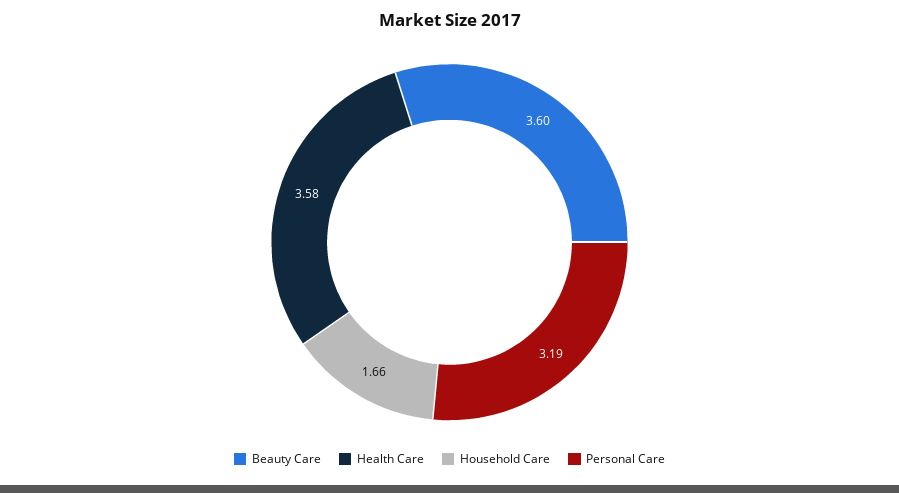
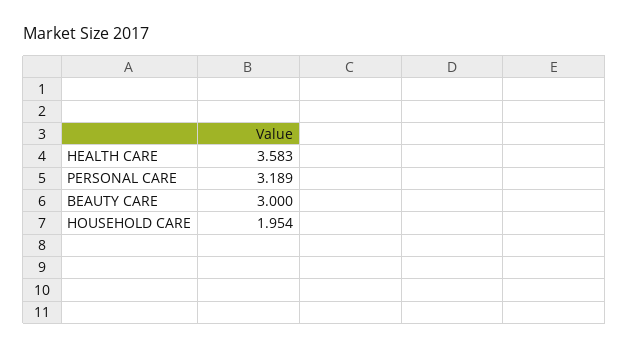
  {
-   "Beauty Care": 3.6,
+   "Beauty Care": 3,
    "Health Care": 3.583,
-   "Household Care": 1.66,
+   "Household Care": 1.954,
    "Personal Care": 3.189
  }

